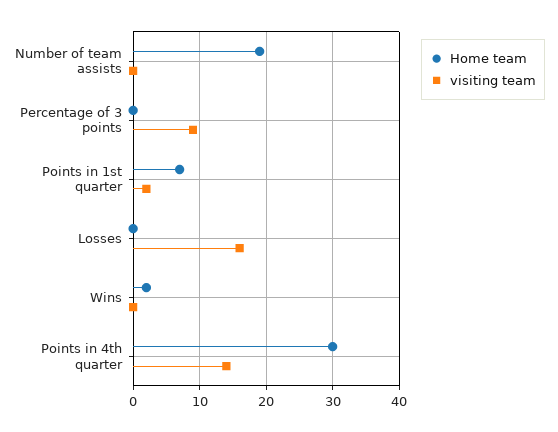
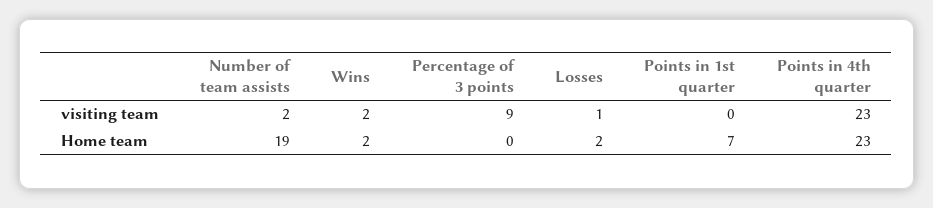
  {
    "Home team": {
      "Number of team assists": 19,
      "Percentage of 3 points": 0,
      "Points in 1st quarter": 7,
-     "Losses": 0,
+     "Losses": 2,
      "Wins": 2,
-     "Points in 4th quarter": 30
+     "Points in 4th quarter": 23
    },
    "visiting team": {
-     "Number of team assists": 0,
+     "Number of team assists": 2,
      "Percentage of 3 points": 9,
-     "Points in 1st quarter": 2,
+     "Points in 1st quarter": 0,
-     "Losses": 16,
+     "Losses": 1,
-     "Wins": 0,
+     "Wins": 2,
-     "Points in 4th quarter": 14
+     "Points in 4th quarter": 23
    }
  }

